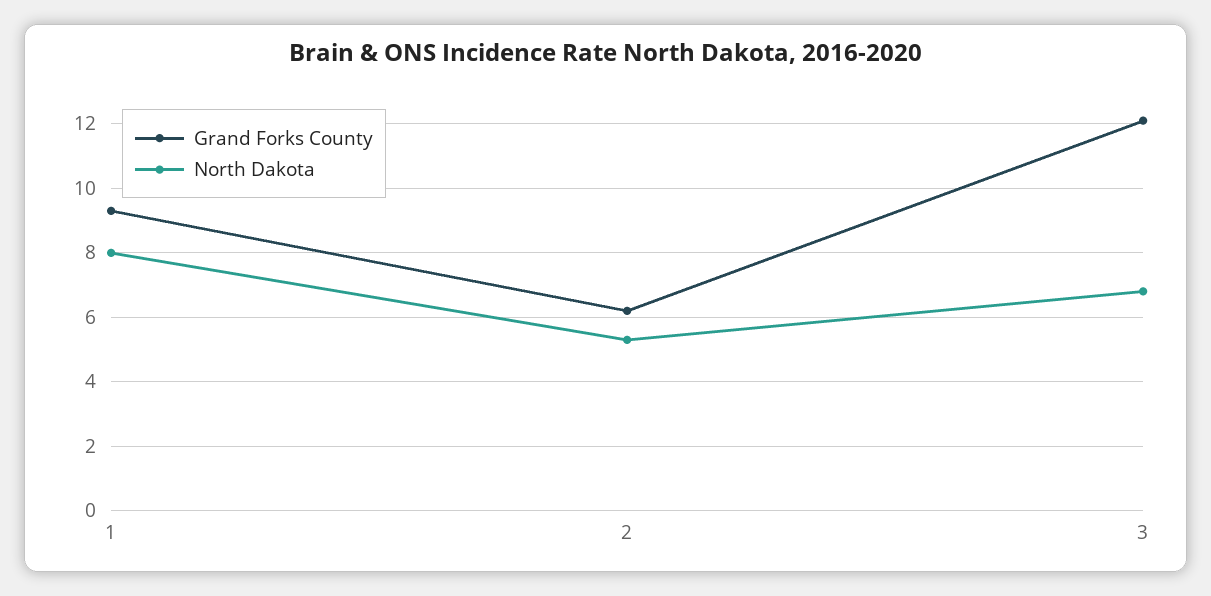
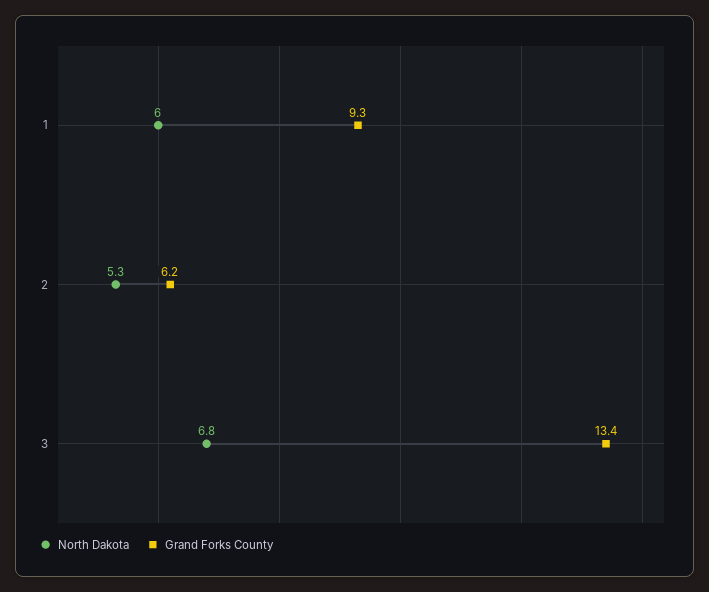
  {
    "Grand Forks County": {
      "1": 9.3,
      "2": 6.2,
-     "3": 12
+     "3": 13.4
    },
    "North Dakota": {
-     "1": 8,
+     "1": 6,
      "2": 5.3,
      "3": 6.8
    }
  }

